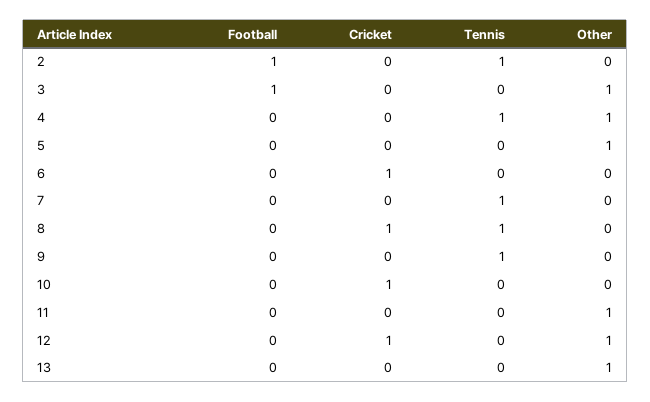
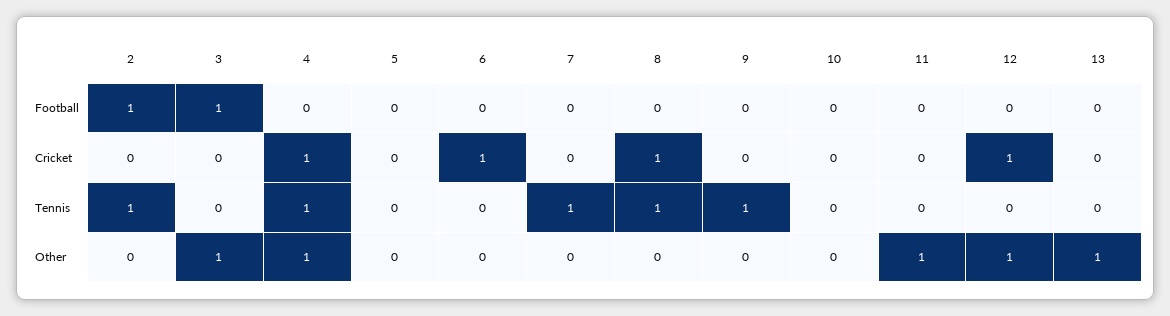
  {
    "Football": {
      "2": 1,
      "3": 1,
      "4": 0,
      "5": 0,
      "6": 0,
      "7": 0,
      "8": 0,
      "9": 0,
      "10": 0,
      "11": 0,
      "12": 0,
      "13": 0
    },
    "Cricket": {
      "2": 0,
      "3": 0,
-     "4": 0,
+     "4": 1,
      "5": 0,
      "6": 1,
      "7": 0,
      "8": 1,
      "9": 0,
-     "10": 1,
+     "10": 0,
      "11": 0,
      "12": 1,
      "13": 0
    },
    "Tennis": {
      "2": 1,
      "3": 0,
      "4": 1,
      "5": 0,
      "6": 0,
      "7": 1,
      "8": 1,
      "9": 1,
      "10": 0,
      "11": 0,
      "12": 0,
      "13": 0
    },
    "Other": {
      "2": 0,
      "3": 1,
      "4": 1,
-     "5": 1,
+     "5": 0,
      "6": 0,
      "7": 0,
      "8": 0,
      "9": 0,
      "10": 0,
      "11": 1,
      "12": 1,
      "13": 1
    }
  }

